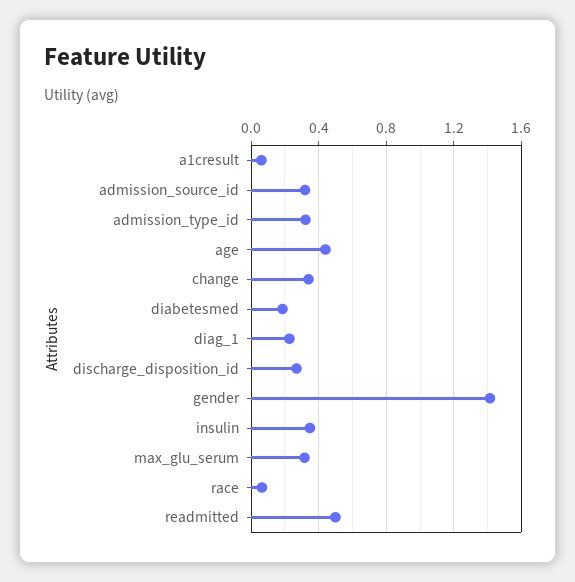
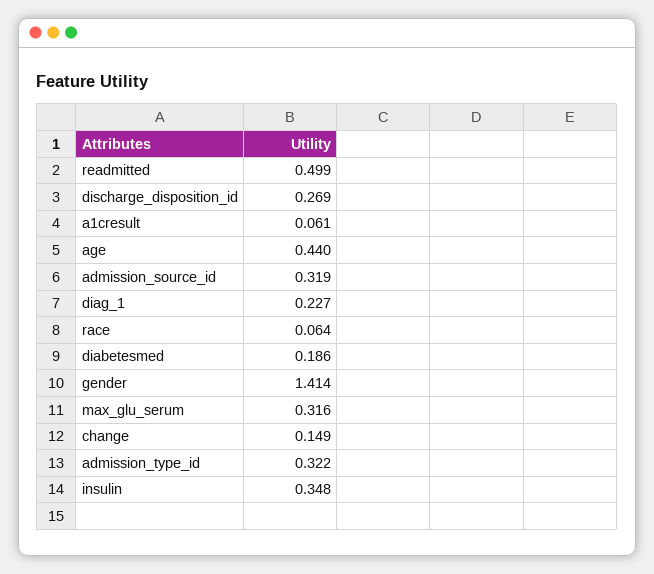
  {
    "a1cresult": 0.061,
    "admission_source_id": 0.319,
    "admission_type_id": 0.322,
    "age": 0.44,
-   "change": 0.35,
+   "change": 0.149,
    "diabetesmed": 0.186,
    "diag_1": 0.227,
    "discharge_disposition_id": 0.269,
    "gender": 1.414,
    "insulin": 0.348,
    "max_glu_serum": 0.316,
    "race": 0.064,
    "readmitted": 0.499
  }

